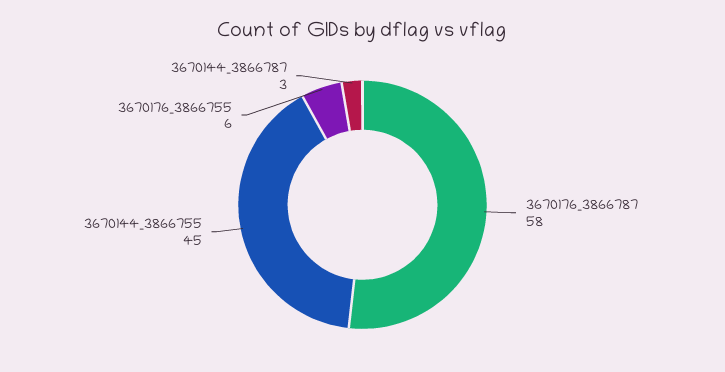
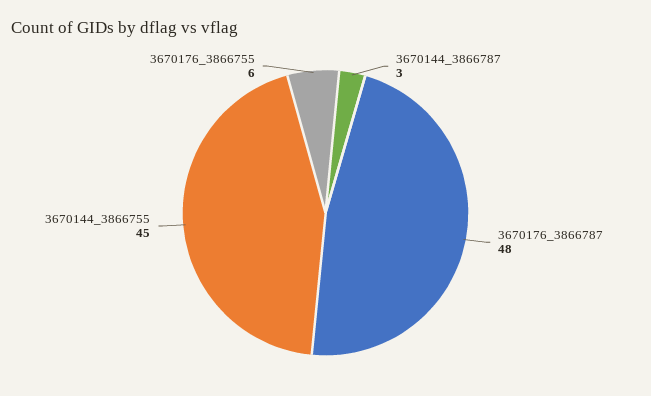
  {
-   "3670176_3866787": 58,
+   "3670176_3866787": 48,
    "3670144_3866755": 45,
    "3670176_3866755": 6,
    "3670144_3866787": 3
  }

